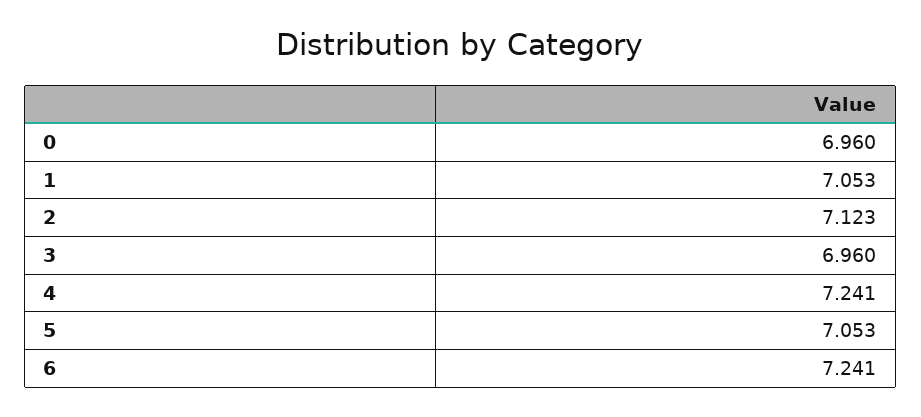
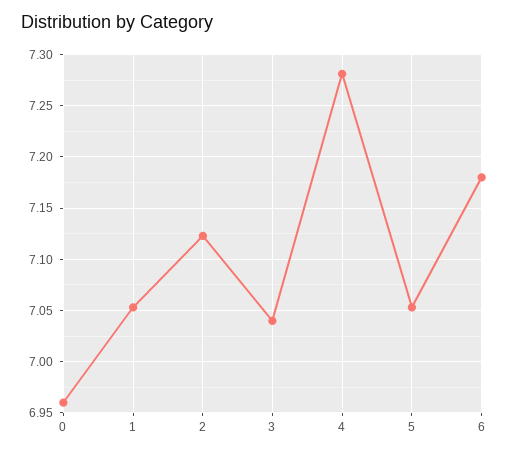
  {
    "0": 6.96,
    "1": 7.053,
    "2": 7.123,
-   "3": 6.96,
+   "3": 7.04,
-   "4": 7.241,
+   "4": 7.28,
    "5": 7.053,
-   "6": 7.241
+   "6": 7.18
  }

